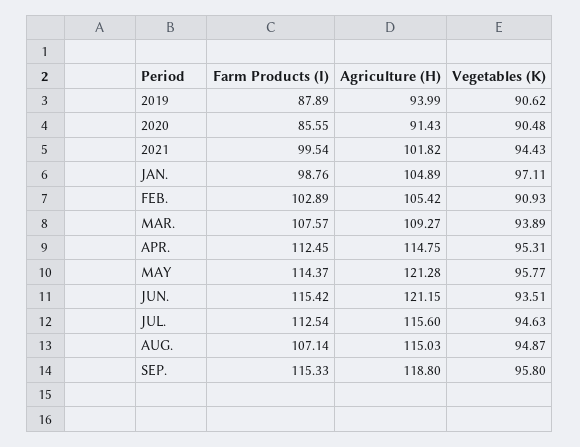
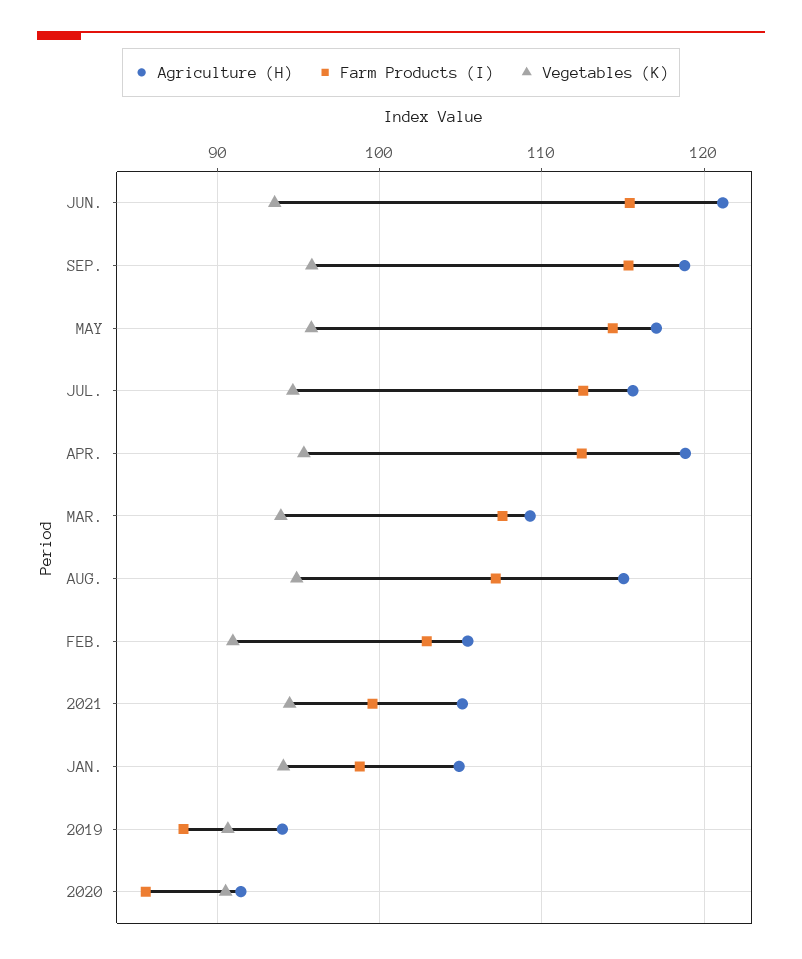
  {
    "Farm Products (I)": {
      "2019": 87.89,
      "2020": 85.55,
      "2021": 99.54,
      "JAN.": 98.76,
      "FEB.": 102.89,
      "MAR.": 107.57,
      "APR.": 112.45,
      "MAY": 114.37,
      "JUN.": 115.42,
      "JUL.": 112.54,
      "AUG.": 107.14,
      "SEP.": 115.33
    },
    "Agriculture (H)": {
      "2019": 93.99,
      "2020": 91.43,
-     "2021": 101.82,
+     "2021": 105,
      "JAN.": 104.89,
      "FEB.": 105.42,
      "MAR.": 109.27,
-     "APR.": 114.75,
+     "APR.": 119,
-     "MAY": 121.28,
+     "MAY": 117,
      "JUN.": 121.15,
      "JUL.": 115.6,
      "AUG.": 115.03,
      "SEP.": 118.8
    },
    "Vegetables (K)": {
      "2019": 90.62,
      "2020": 90.48,
      "2021": 94.43,
-     "JAN.": 97.11,
+     "JAN.": 94,
      "FEB.": 90.93,
      "MAR.": 93.89,
      "APR.": 95.31,
      "MAY": 95.77,
      "JUN.": 93.51,
      "JUL.": 94.63,
      "AUG.": 94.87,
      "SEP.": 95.8
    }
  }

